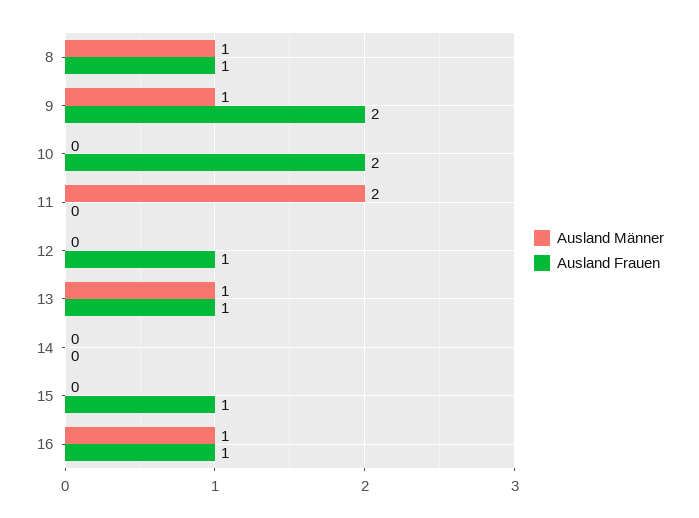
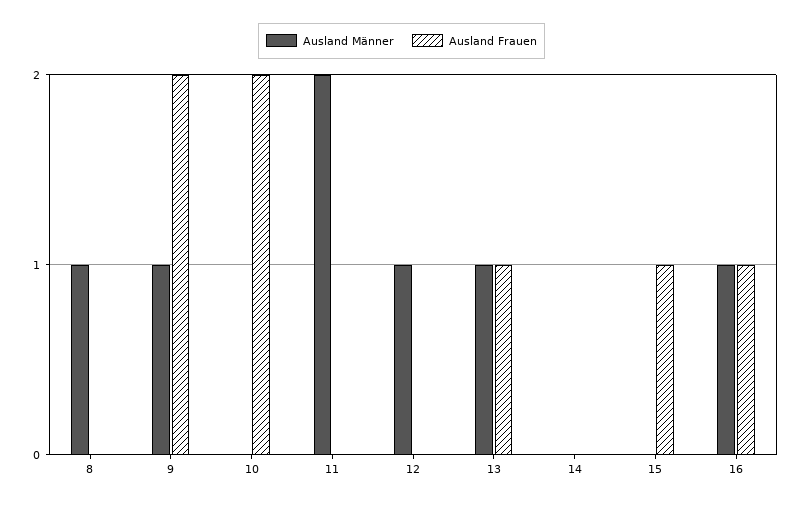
  {
    "Ausland Männer": {
      "8": 1,
      "9": 1,
      "10": 0,
      "11": 2,
-     "12": 0,
+     "12": 1,
      "13": 1,
      "14": 0,
      "15": 0,
      "16": 1
    },
    "Ausland Frauen": {
-     "8": 1,
+     "8": 0,
      "9": 2,
      "10": 2,
      "11": 0,
-     "12": 1,
+     "12": 0,
      "13": 1,
      "14": 0,
      "15": 1,
      "16": 1
    }
  }

